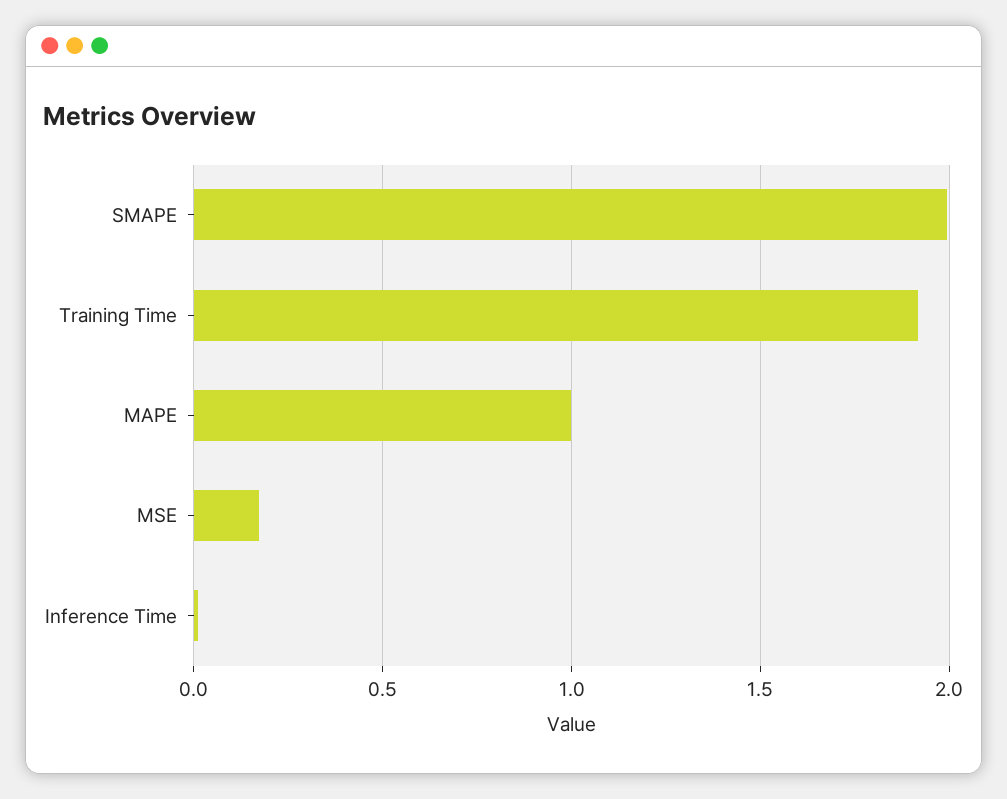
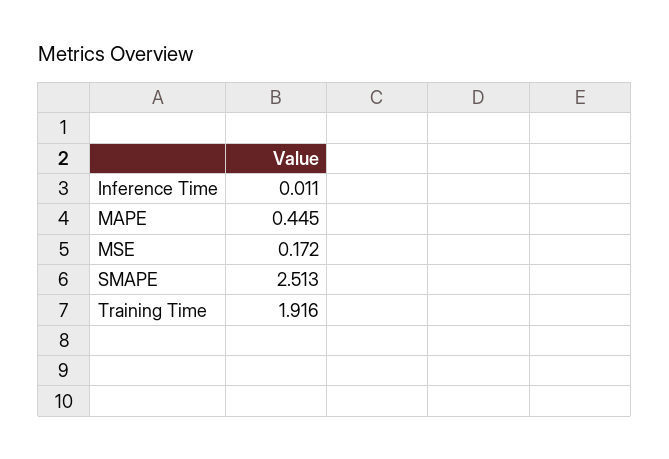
  {
-   "SMAPE": 2,
+   "SMAPE": 2.513,
    "Training Time": 1.916,
-   "MAPE": 1,
+   "MAPE": 0.445,
    "MSE": 0.172,
    "Inference Time": 0.011
  }

